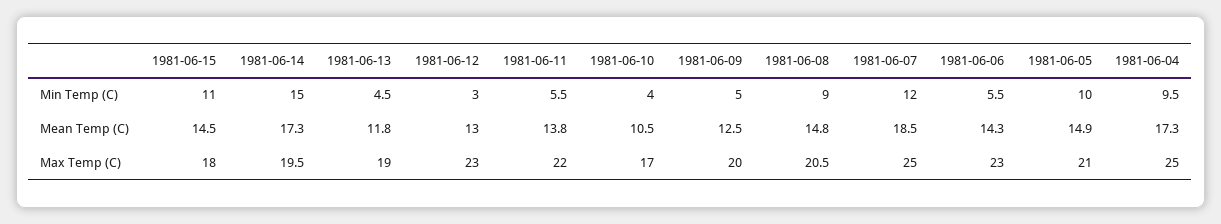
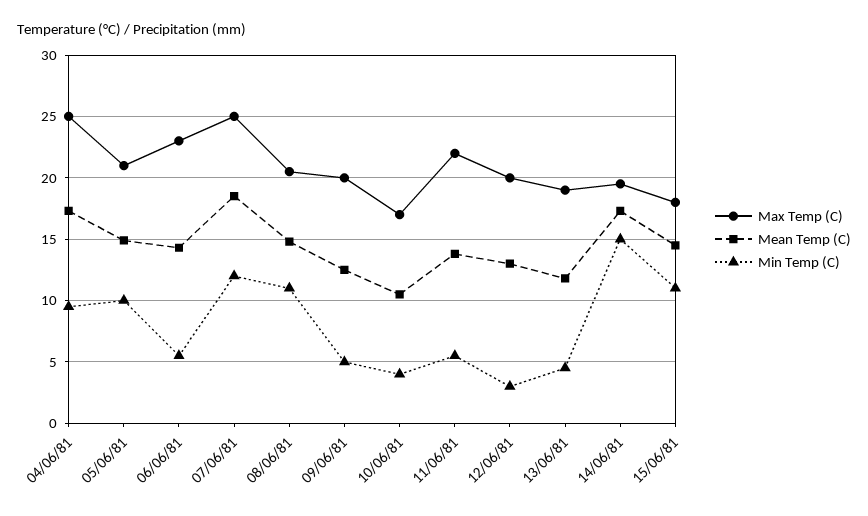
  {
    "Min Temp (C)": {
      "1981-06-15": 11,
      "1981-06-14": 15,
      "1981-06-13": 4.5,
      "1981-06-12": 3,
      "1981-06-11": 5.5,
      "1981-06-10": 4,
      "1981-06-09": 5,
-     "1981-06-08": 9,
+     "1981-06-08": 11,
      "1981-06-07": 12,
      "1981-06-06": 5.5,
      "1981-06-05": 10,
      "1981-06-04": 9.5
    },
    "Mean Temp (C)": {
      "1981-06-15": 14.5,
      "1981-06-14": 17.3,
      "1981-06-13": 11.8,
      "1981-06-12": 13,
      "1981-06-11": 13.8,
      "1981-06-10": 10.5,
      "1981-06-09": 12.5,
      "1981-06-08": 14.8,
      "1981-06-07": 18.5,
      "1981-06-06": 14.3,
      "1981-06-05": 14.9,
      "1981-06-04": 17.3
    },
    "Max Temp (C)": {
      "1981-06-15": 18,
      "1981-06-14": 19.5,
      "1981-06-13": 19,
-     "1981-06-12": 23,
+     "1981-06-12": 20,
      "1981-06-11": 22,
      "1981-06-10": 17,
      "1981-06-09": 20,
      "1981-06-08": 20.5,
      "1981-06-07": 25,
      "1981-06-06": 23,
      "1981-06-05": 21,
      "1981-06-04": 25
    }
  }

